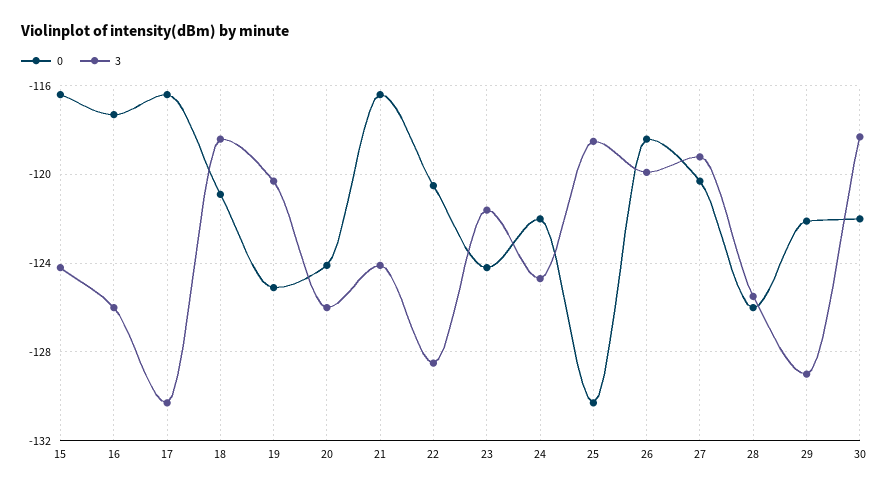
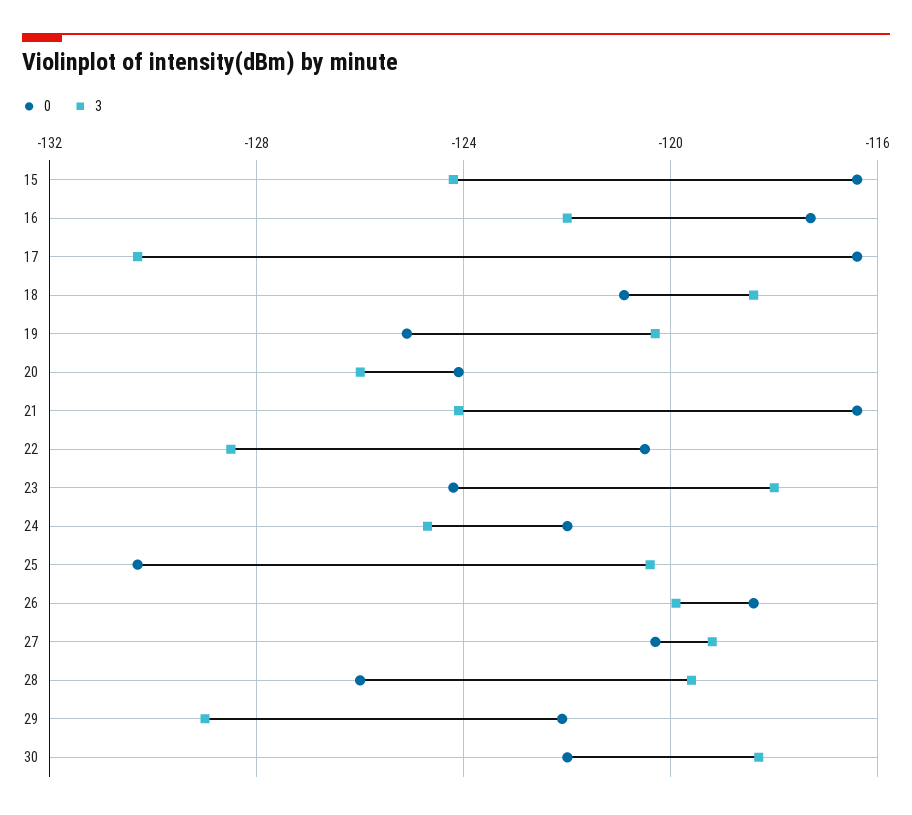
  {
    "0": {
      "15": -116.5,
      "16": -117.5,
      "17": -116.5,
      "18": -121,
      "19": -125,
      "20": -124,
      "21": -116.5,
      "22": -120.5,
      "23": -124,
      "24": -122,
      "25": -130.5,
      "26": -118.5,
      "27": -120.5,
      "28": -126,
      "29": -122,
      "30": -122
    },
    "3": {
      "15": -124,
-     "16": -126,
+     "16": -122,
      "17": -130.5,
      "18": -118.5,
      "19": -120.5,
      "20": -126,
      "21": -124,
      "22": -128.5,
-     "23": -121.5,
+     "23": -118,
      "24": -124.5,
-     "25": -118.5,
+     "25": -120.5,
      "26": -120,
      "27": -119,
-     "28": -125.5,
+     "28": -119.5,
      "29": -129,
      "30": -118.5
    }
  }

